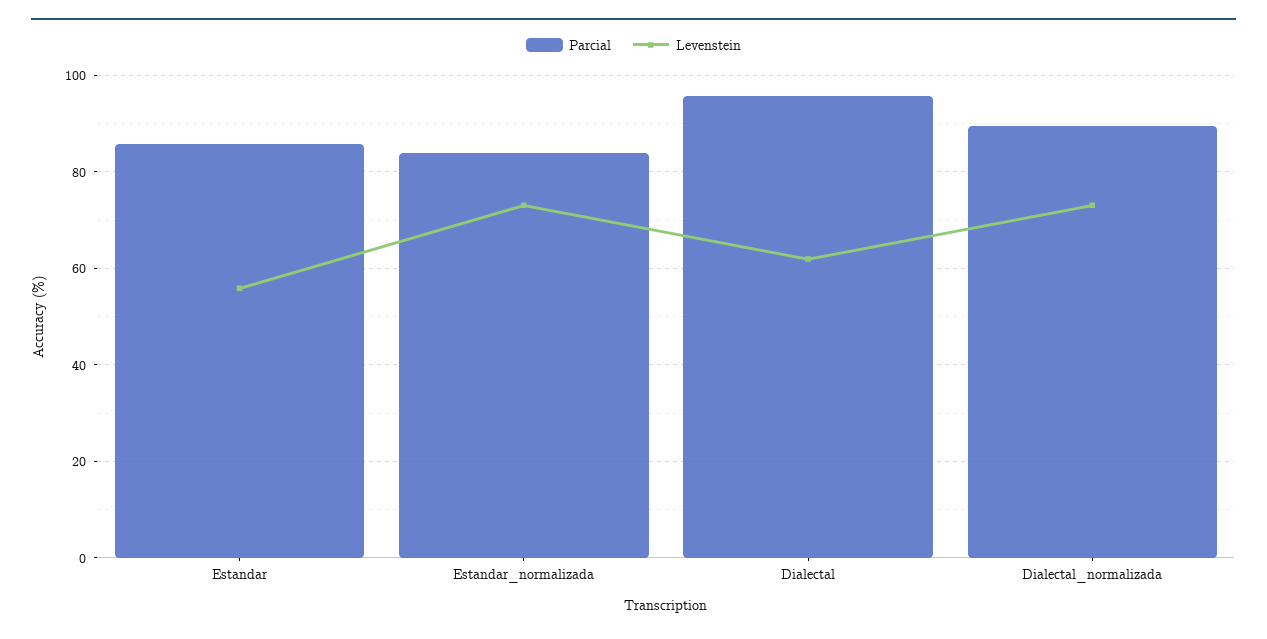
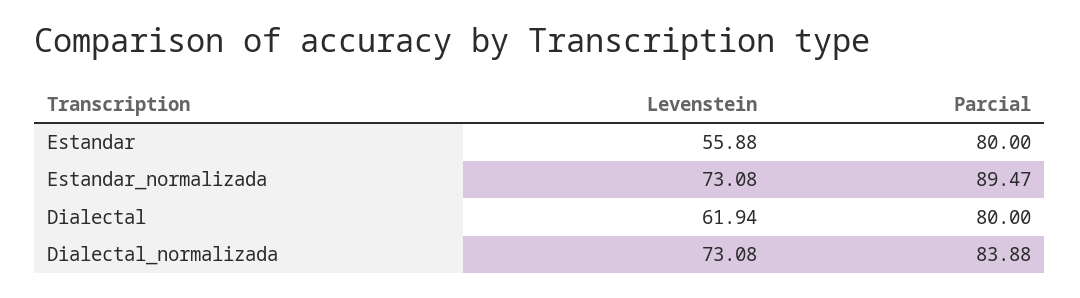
  {
    "Parcial": {
-     "Estandar": 86,
+     "Estandar": 80,
-     "Estandar_normalizada": 84,
+     "Estandar_normalizada": 89.47,
-     "Dialectal": 96,
+     "Dialectal": 80,
-     "Dialectal_normalizada": 90
+     "Dialectal_normalizada": 83.88
    },
    "Levenstein": {
      "Estandar": 55.88,
      "Estandar_normalizada": 73.08,
      "Dialectal": 61.94,
      "Dialectal_normalizada": 73.08
    }
  }

